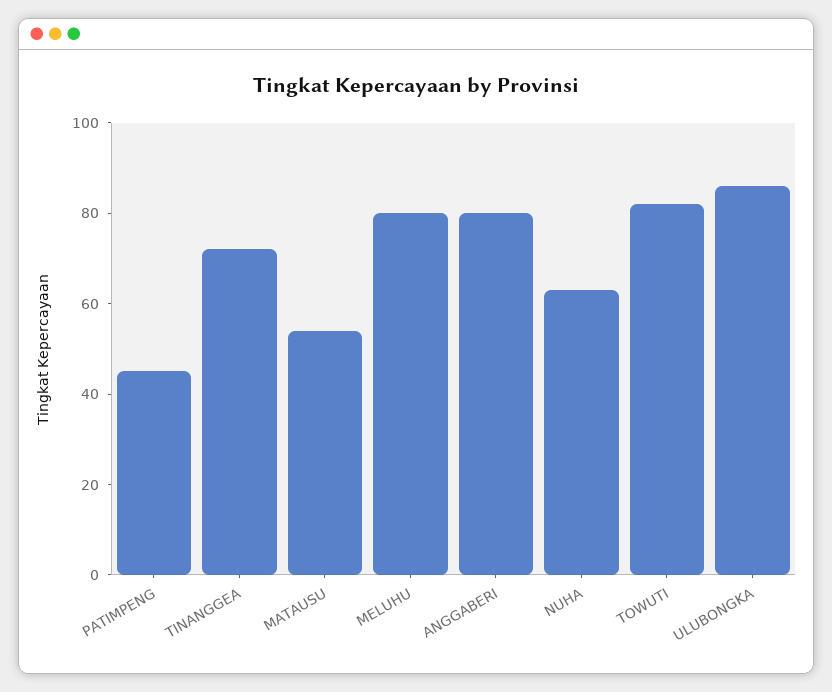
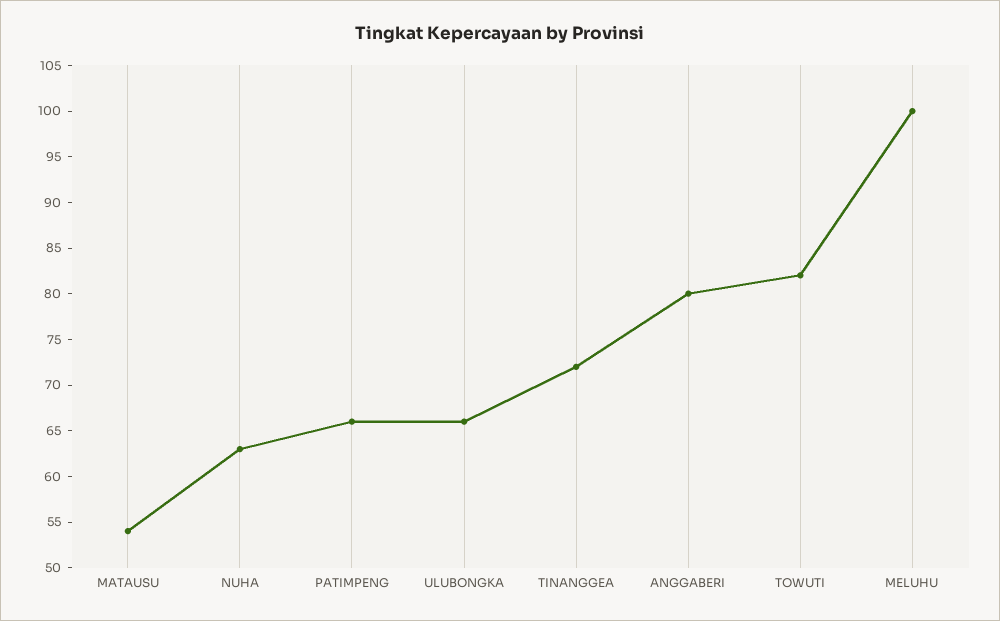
  {
-   "PATIMPENG": 45,
+   "PATIMPENG": 66,
    "TINANGGEA": 72,
    "MATAUSU": 54,
-   "MELUHU": 80,
+   "MELUHU": 100,
    "ANGGABERI": 80,
    "NUHA": 63,
    "TOWUTI": 82,
-   "ULUBONGKA": 85
+   "ULUBONGKA": 66
  }

